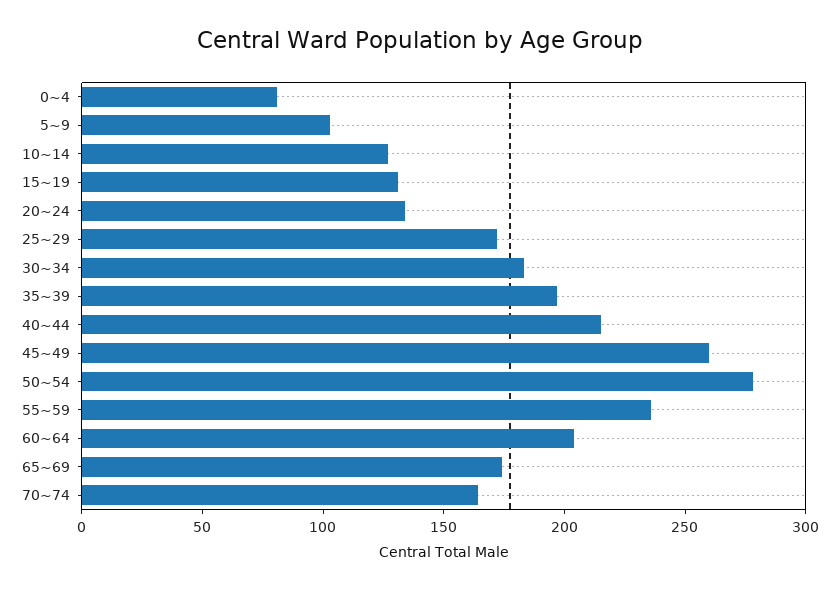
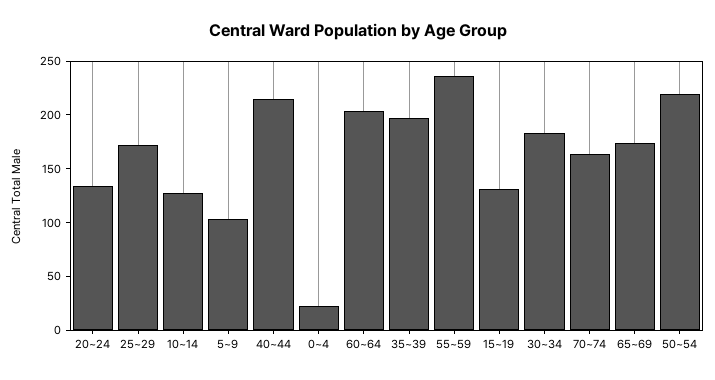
  {
-   "0~4": 80,
+   "0~4": 20,
    "5~9": 100,
    "10~14": 130,
    "15~19": 130,
    "20~24": 130,
    "25~29": 170,
    "30~34": 180,
    "35~39": 200,
    "40~44": 220,
-   "45~49": 260,
-   "50~54": 280,
+   "50~54": 220,
    "55~59": 240,
    "60~64": 200,
    "65~69": 170,
    "70~74": 160
  }

